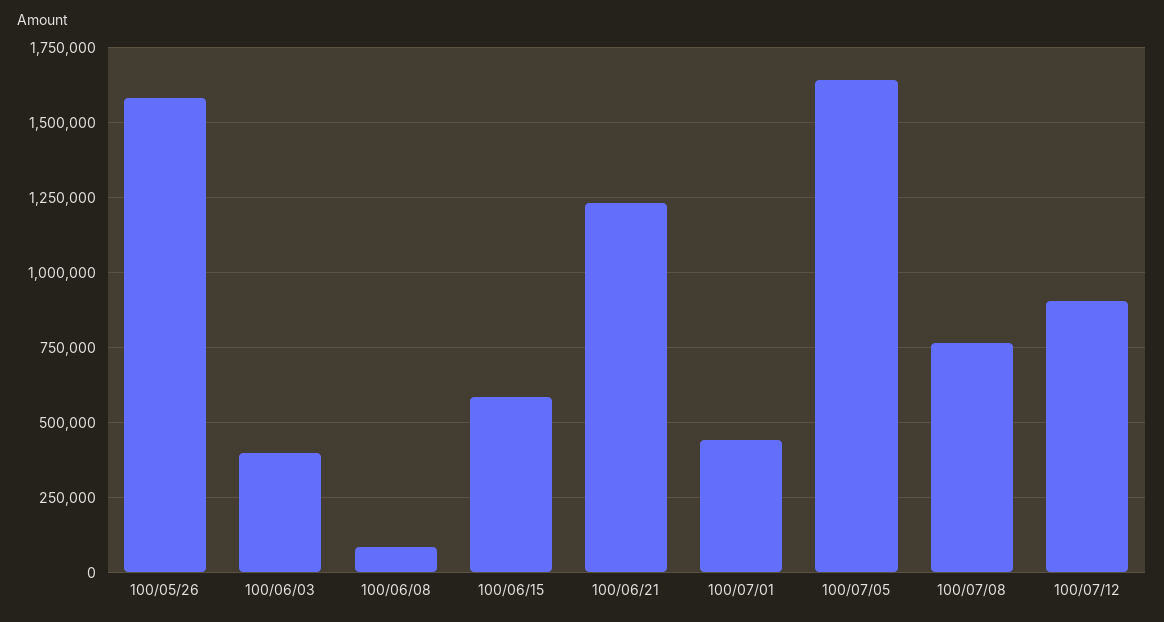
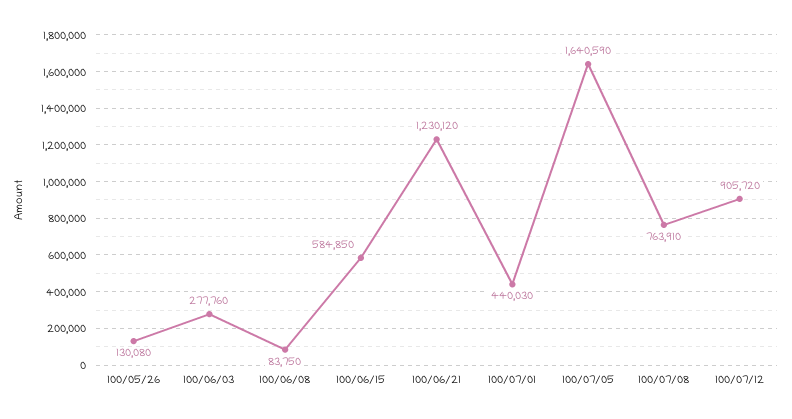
  {
-   "100/05/26": 1575000,
+   "100/05/26": 130080,
-   "100/06/03": 400000,
+   "100/06/03": 277760,
    "100/06/08": 83750,
    "100/06/15": 584850,
    "100/06/21": 1230120,
    "100/07/01": 440030,
    "100/07/05": 1640590,
    "100/07/08": 763910,
    "100/07/12": 905720
  }

